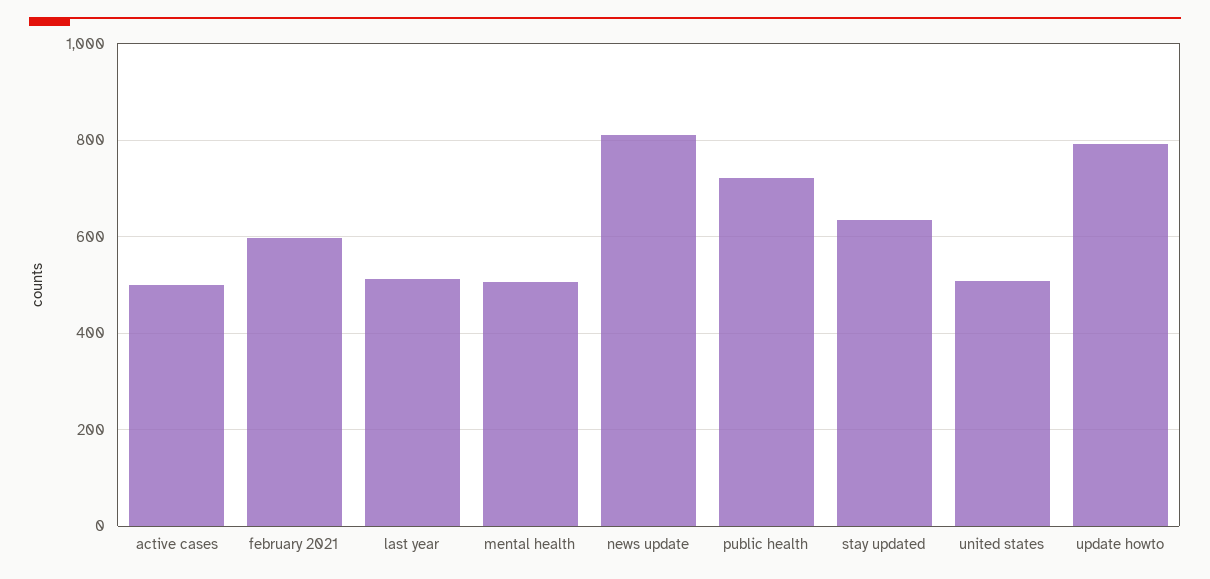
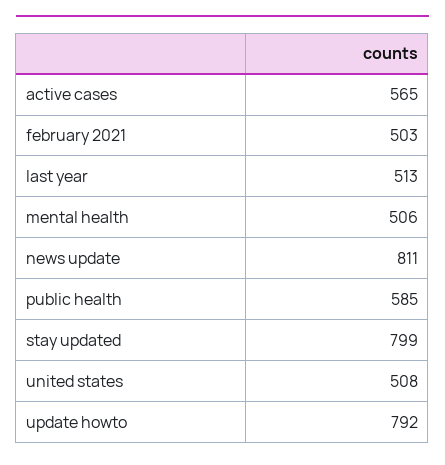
  {
-   "active cases": 500,
+   "active cases": 565,
-   "february 2021": 600,
+   "february 2021": 503,
    "last year": 513,
    "mental health": 506,
    "news update": 811,
-   "public health": 720,
+   "public health": 585,
-   "stay updated": 640,
+   "stay updated": 799,
    "united states": 508,
    "update howto": 792
  }

